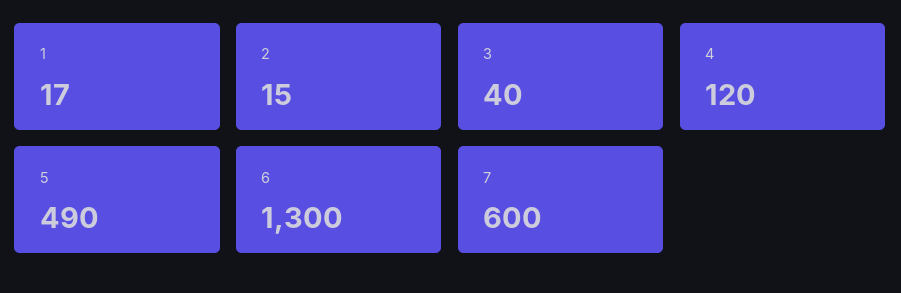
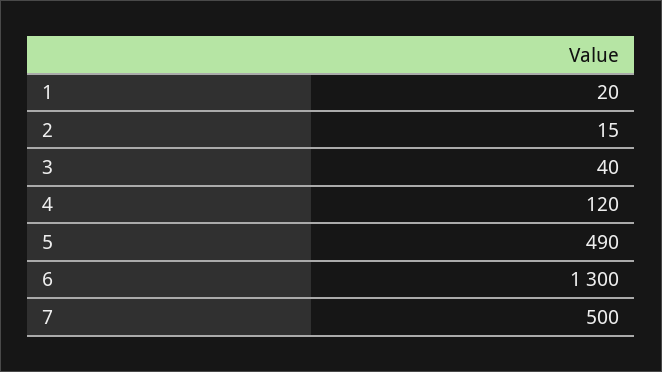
  {
-   "1": 17,
+   "1": 20,
    "2": 15,
    "3": 40,
    "4": 120,
    "5": 490,
    "6": 1300,
-   "7": 600
+   "7": 500
  }

